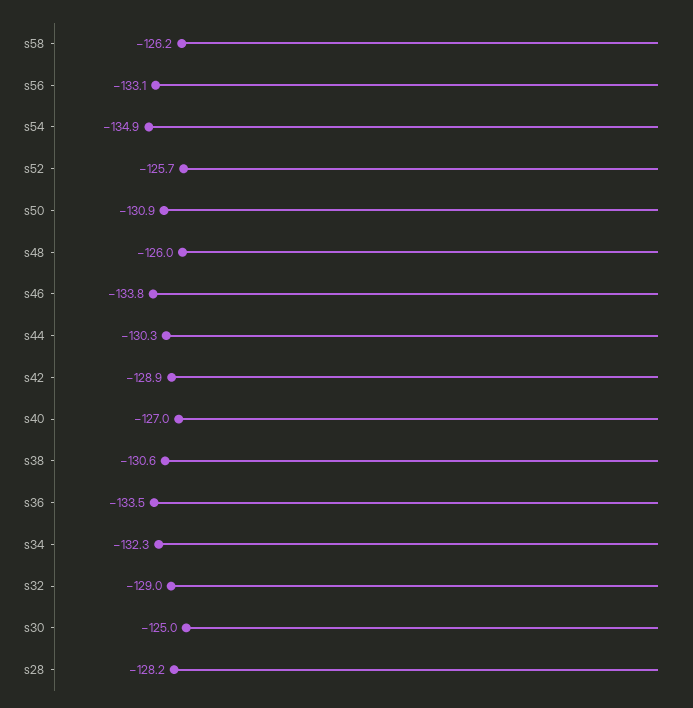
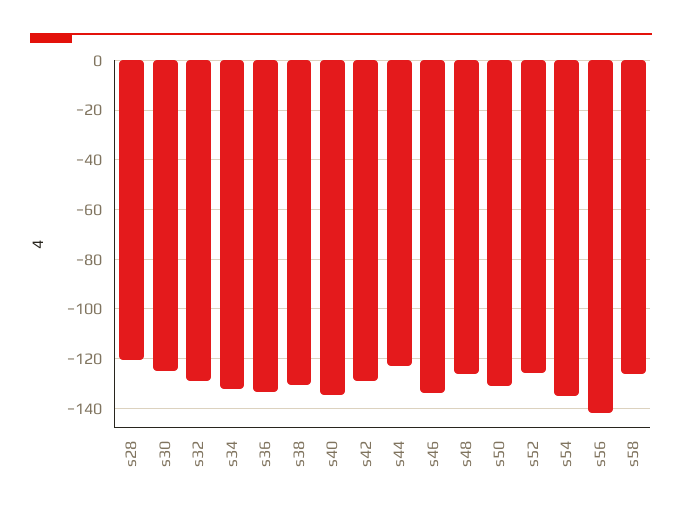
  {
    "s58": -126.2,
-   "s56": -133.1,
+   "s56": -142.5,
    "s54": -134.9,
    "s52": -125.7,
    "s50": -130.9,
    "s48": -126,
    "s46": -133.8,
-   "s44": -130.3,
+   "s44": -122.5,
    "s42": -128.9,
-   "s40": -127,
+   "s40": -135,
    "s38": -130.6,
    "s36": -133.5,
    "s34": -132.3,
    "s32": -129,
    "s30": -125,
-   "s28": -128.2
+   "s28": -120
  }

